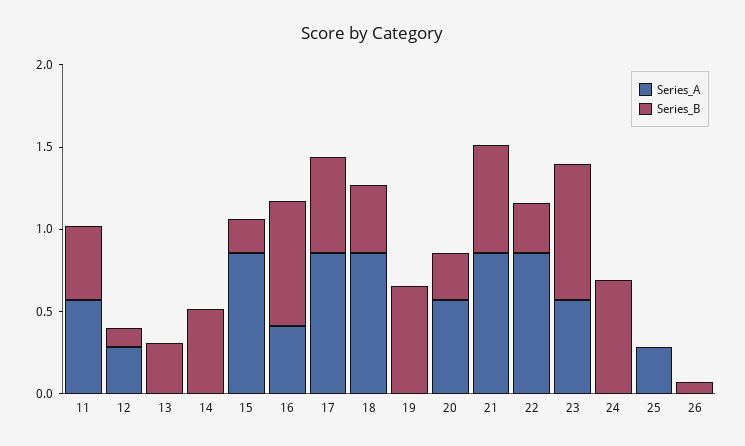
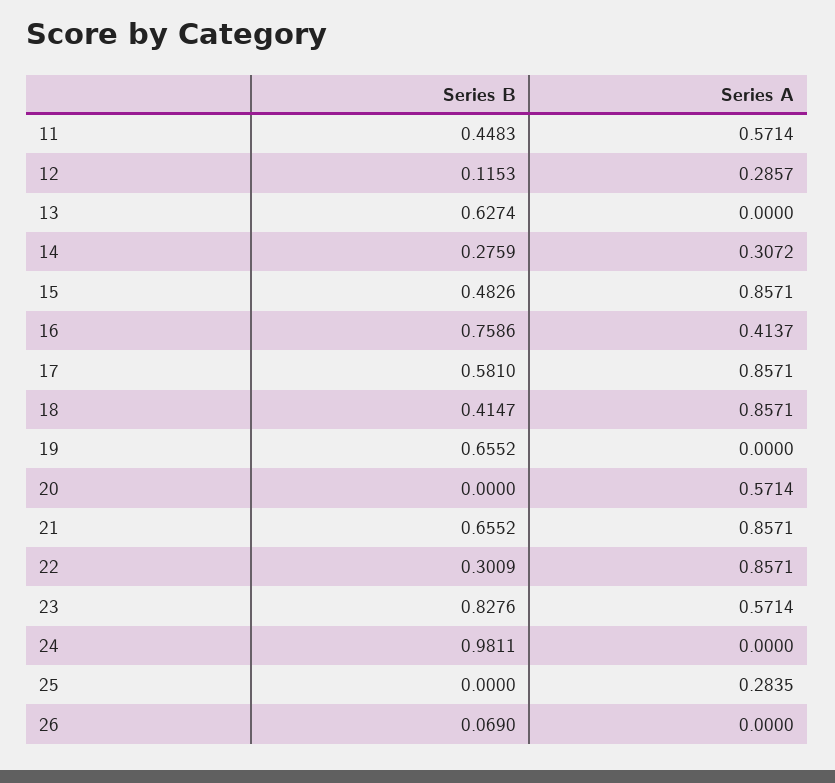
  {
    "Series_A": {
      "11": 0.5714,
      "12": 0.2857,
      "13": 0,
-     "14": 0,
+     "14": 0.3072,
      "15": 0.8571,
      "16": 0.4137,
      "17": 0.8571,
      "18": 0.8571,
      "19": 0,
      "20": 0.5714,
      "21": 0.8571,
      "22": 0.8571,
      "23": 0.5714,
      "24": 0,
      "25": 0.2835,
      "26": 0
    },
    "Series_B": {
      "11": 0.4483,
      "12": 0.1153,
-     "13": 0.3,
+     "13": 0.6274,
-     "14": 0.5,
+     "14": 0.2759,
-     "15": 0.2,
+     "15": 0.4826,
      "16": 0.7586,
      "17": 0.581,
      "18": 0.4147,
      "19": 0.6552,
-     "20": 0.3,
+     "20": 0,
      "21": 0.6552,
      "22": 0.3009,
      "23": 0.8276,
-     "24": 0.7,
+     "24": 0.9811,
      "25": 0,
      "26": 0.069
    }
  }

